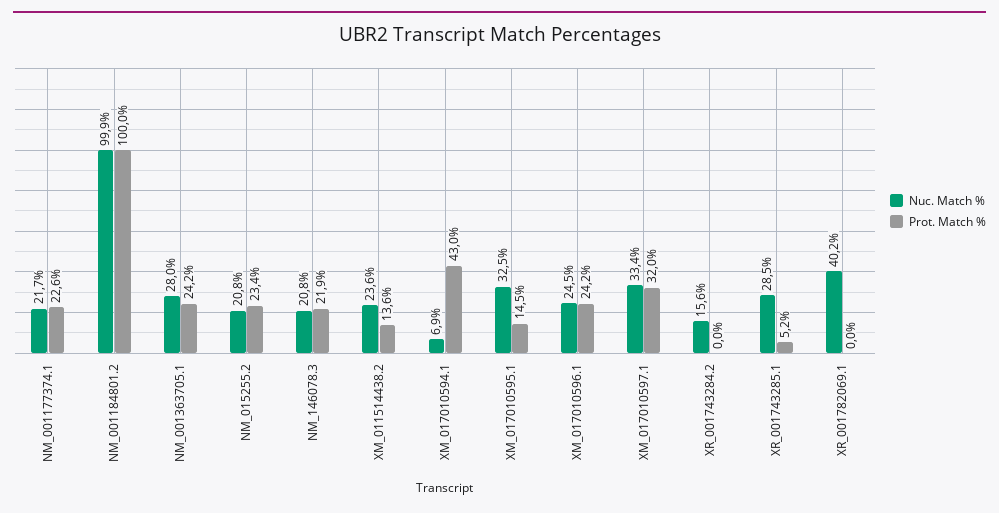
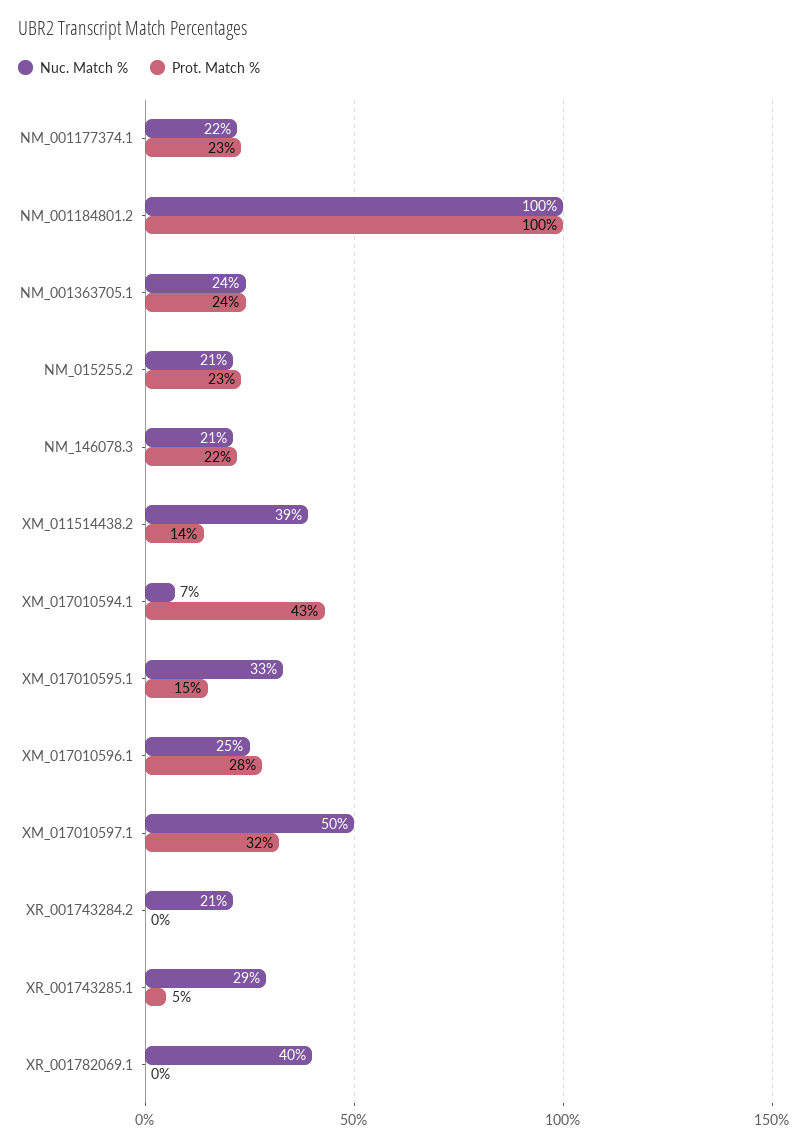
  {
    "Nuc. Match %": {
      "NM_001177374.1": 21.7,
      "NM_001184801.2": 99.9,
-     "NM_001363705.1": 28,
+     "NM_001363705.1": 24,
      "NM_015255.2": 20.8,
      "NM_146078.3": 20.8,
-     "XM_011514438.2": 23.6,
+     "XM_011514438.2": 39,
      "XM_017010594.1": 6.9,
      "XM_017010595.1": 32.5,
      "XM_017010596.1": 24.5,
-     "XM_017010597.1": 33.4,
+     "XM_017010597.1": 50,
-     "XR_001743284.2": 15.6,
+     "XR_001743284.2": 21,
      "XR_001743285.1": 28.5,
      "XR_001782069.1": 40.2
    },
    "Prot. Match %": {
      "NM_001177374.1": 22.6,
      "NM_001184801.2": 100,
      "NM_001363705.1": 24.2,
      "NM_015255.2": 23.4,
      "NM_146078.3": 21.9,
      "XM_011514438.2": 13.6,
      "XM_017010594.1": 43,
      "XM_017010595.1": 14.5,
-     "XM_017010596.1": 24.2,
+     "XM_017010596.1": 28,
      "XM_017010597.1": 32,
      "XR_001743284.2": 0,
      "XR_001743285.1": 5.2,
      "XR_001782069.1": 0
    }
  }

